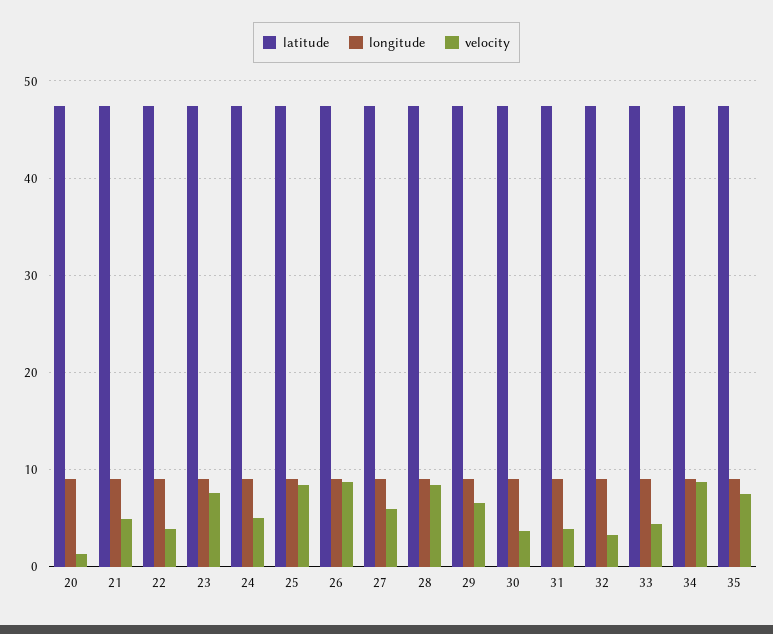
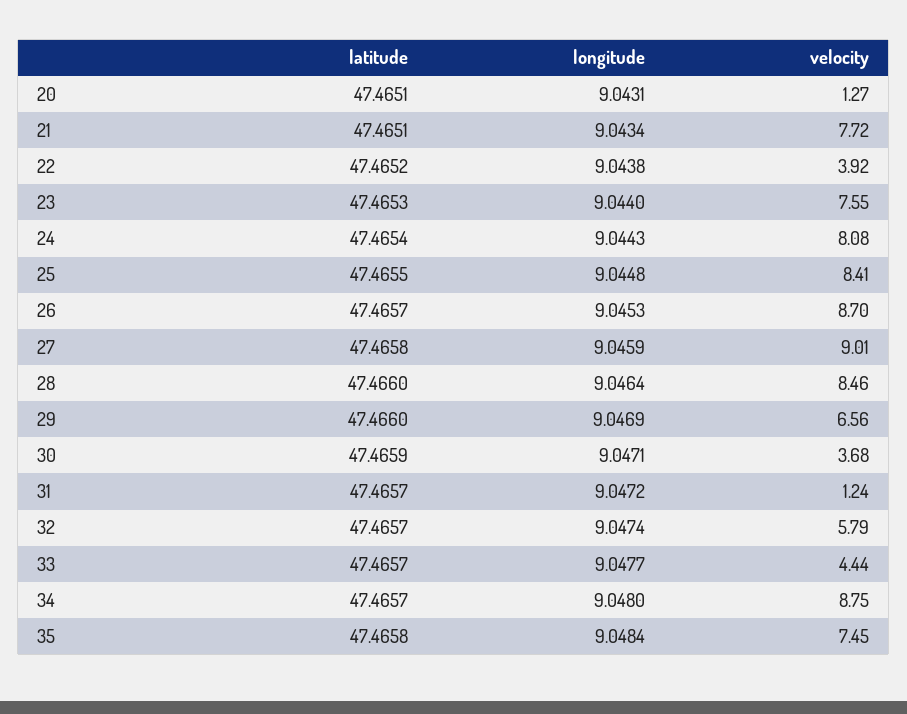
  {
    "latitude": {
      "20": 47.4651,
      "21": 47.4651,
      "22": 47.4652,
      "23": 47.4653,
      "24": 47.4654,
      "25": 47.4655,
      "26": 47.4657,
      "27": 47.4658,
      "28": 47.466,
      "29": 47.466,
      "30": 47.4659,
      "31": 47.4657,
      "32": 47.4657,
      "33": 47.4657,
      "34": 47.4657,
      "35": 47.4658
    },
    "longitude": {
      "20": 9.0431,
      "21": 9.0434,
      "22": 9.0438,
      "23": 9.044,
      "24": 9.0443,
      "25": 9.0448,
      "26": 9.0453,
      "27": 9.0459,
      "28": 9.0464,
      "29": 9.0469,
      "30": 9.0471,
      "31": 9.0472,
      "32": 9.0474,
      "33": 9.0477,
      "34": 9.048,
      "35": 9.0484
    },
    "velocity": {
      "20": 1.27,
-     "21": 5,
+     "21": 7.72,
      "22": 3.92,
      "23": 7.55,
-     "24": 5,
+     "24": 8.08,
      "25": 8.41,
      "26": 8.7,
-     "27": 6,
+     "27": 9.01,
      "28": 8.46,
      "29": 6.56,
      "30": 3.68,
-     "31": 4,
+     "31": 1.24,
-     "32": 3,
+     "32": 5.79,
      "33": 4.44,
      "34": 8.75,
      "35": 7.45
    }
  }

